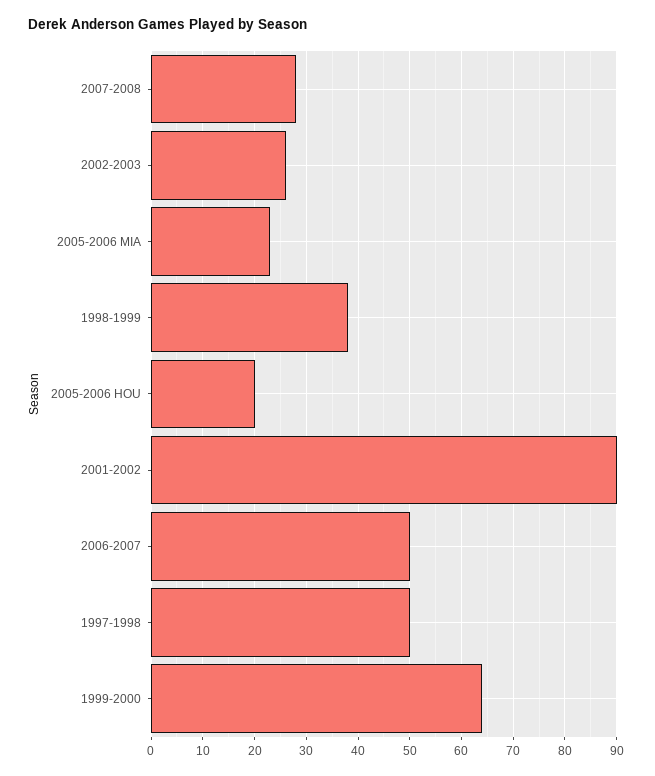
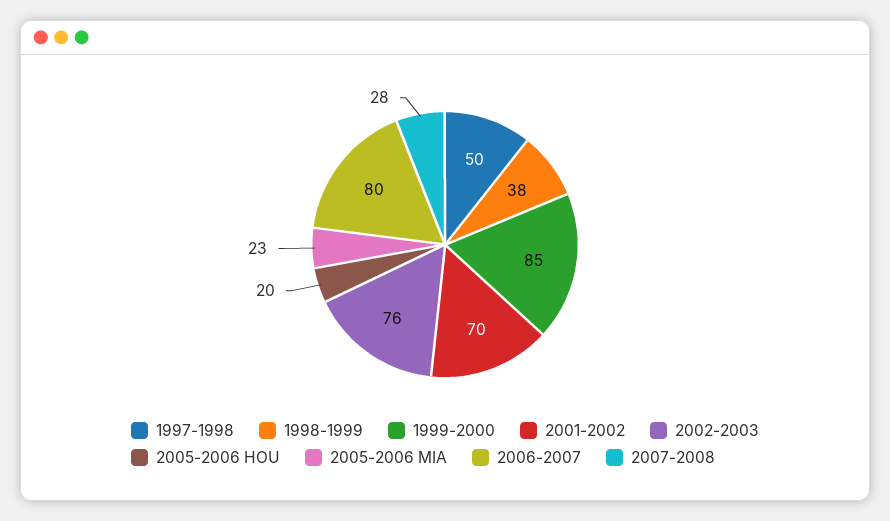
  {
    "2007-2008": 28,
-   "2002-2003": 25,
+   "2002-2003": 76,
    "2005-2006 MIA": 23,
    "1998-1999": 38,
    "2005-2006 HOU": 20,
-   "2001-2002": 90,
+   "2001-2002": 70,
-   "2006-2007": 50,
+   "2006-2007": 80,
    "1997-1998": 50,
-   "1999-2000": 65
+   "1999-2000": 85
  }

